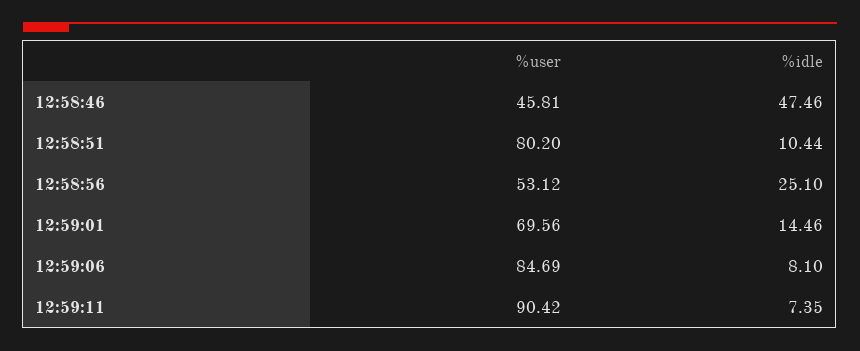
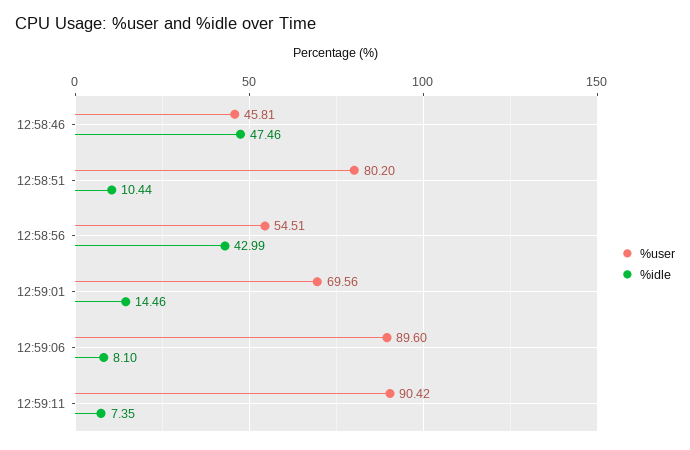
  {
    "%user": {
      "12:58:46": 45.81,
      "12:58:51": 80.2,
-     "12:58:56": 53.12,
+     "12:58:56": 54.51,
      "12:59:01": 69.56,
-     "12:59:06": 84.69,
+     "12:59:06": 89.6,
      "12:59:11": 90.42
    },
    "%idle": {
      "12:58:46": 47.46,
      "12:58:51": 10.44,
-     "12:58:56": 25.1,
+     "12:58:56": 42.99,
      "12:59:01": 14.46,
      "12:59:06": 8.1,
      "12:59:11": 7.35
    }
  }

